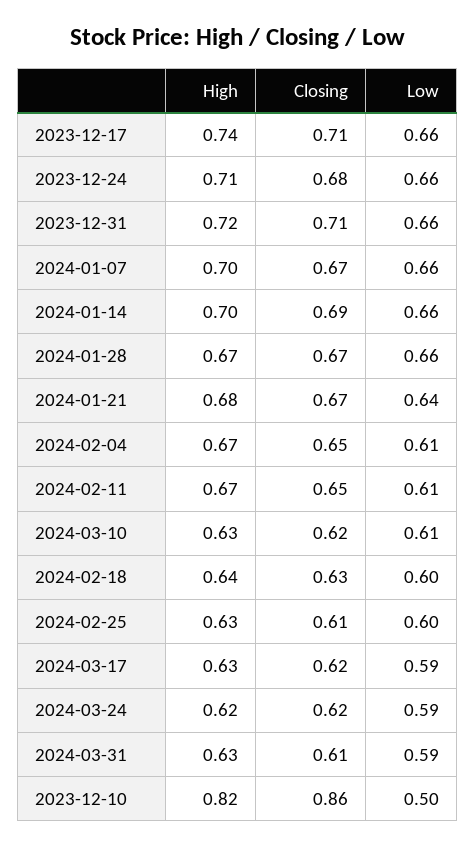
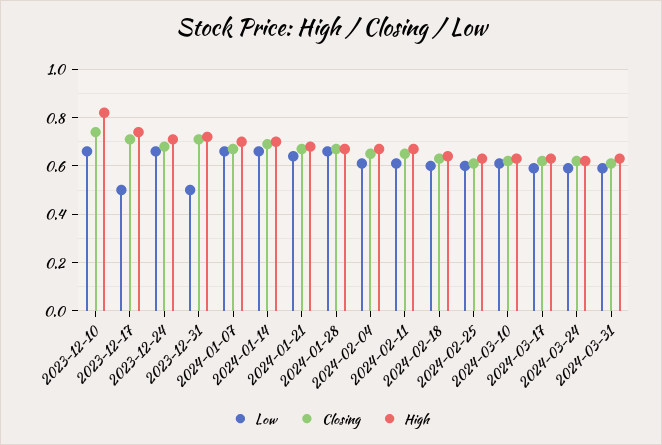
  {
    "High": {
      "2023-12-17": 0.74,
      "2023-12-24": 0.71,
      "2023-12-31": 0.72,
      "2024-01-07": 0.7,
      "2024-01-14": 0.7,
      "2024-01-28": 0.67,
      "2024-01-21": 0.68,
      "2024-02-04": 0.67,
      "2024-02-11": 0.67,
      "2024-03-10": 0.63,
      "2024-02-18": 0.64,
      "2024-02-25": 0.63,
      "2024-03-17": 0.63,
      "2024-03-24": 0.62,
      "2024-03-31": 0.63,
      "2023-12-10": 0.82
    },
    "Closing": {
      "2023-12-17": 0.71,
      "2023-12-24": 0.68,
      "2023-12-31": 0.71,
      "2024-01-07": 0.67,
      "2024-01-14": 0.69,
      "2024-01-28": 0.67,
      "2024-01-21": 0.67,
      "2024-02-04": 0.65,
      "2024-02-11": 0.65,
      "2024-03-10": 0.62,
      "2024-02-18": 0.63,
      "2024-02-25": 0.61,
      "2024-03-17": 0.62,
      "2024-03-24": 0.62,
      "2024-03-31": 0.61,
-     "2023-12-10": 0.86
+     "2023-12-10": 0.75
    },
    "Low": {
-     "2023-12-17": 0.66,
+     "2023-12-17": 0.5,
      "2023-12-24": 0.66,
-     "2023-12-31": 0.66,
+     "2023-12-31": 0.5,
      "2024-01-07": 0.66,
      "2024-01-14": 0.66,
      "2024-01-28": 0.66,
      "2024-01-21": 0.64,
      "2024-02-04": 0.61,
      "2024-02-11": 0.61,
      "2024-03-10": 0.61,
      "2024-02-18": 0.6,
      "2024-02-25": 0.6,
      "2024-03-17": 0.59,
      "2024-03-24": 0.59,
      "2024-03-31": 0.59,
-     "2023-12-10": 0.5
+     "2023-12-10": 0.65
    }
  }

